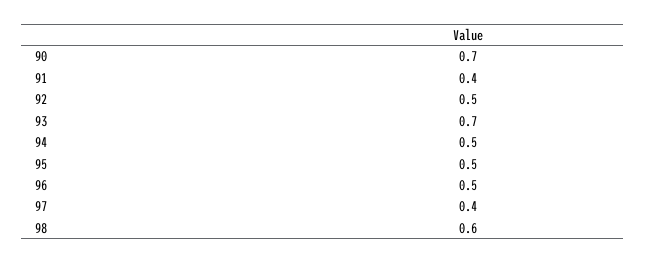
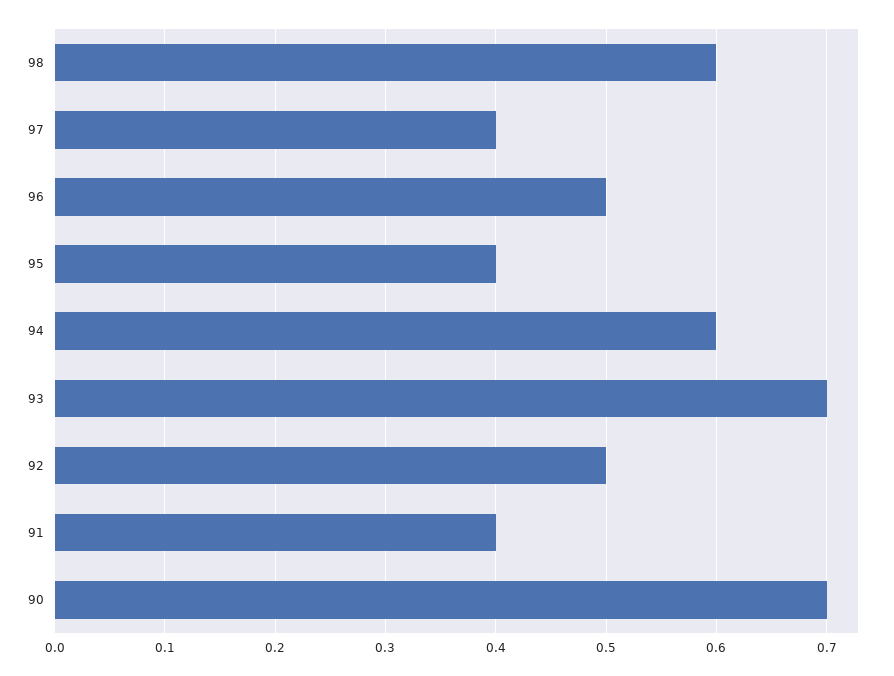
  {
    "90": 0.7,
    "91": 0.4,
    "92": 0.5,
    "93": 0.7,
-   "94": 0.5,
+   "94": 0.6,
-   "95": 0.5,
+   "95": 0.4,
    "96": 0.5,
    "97": 0.4,
    "98": 0.6
  }

